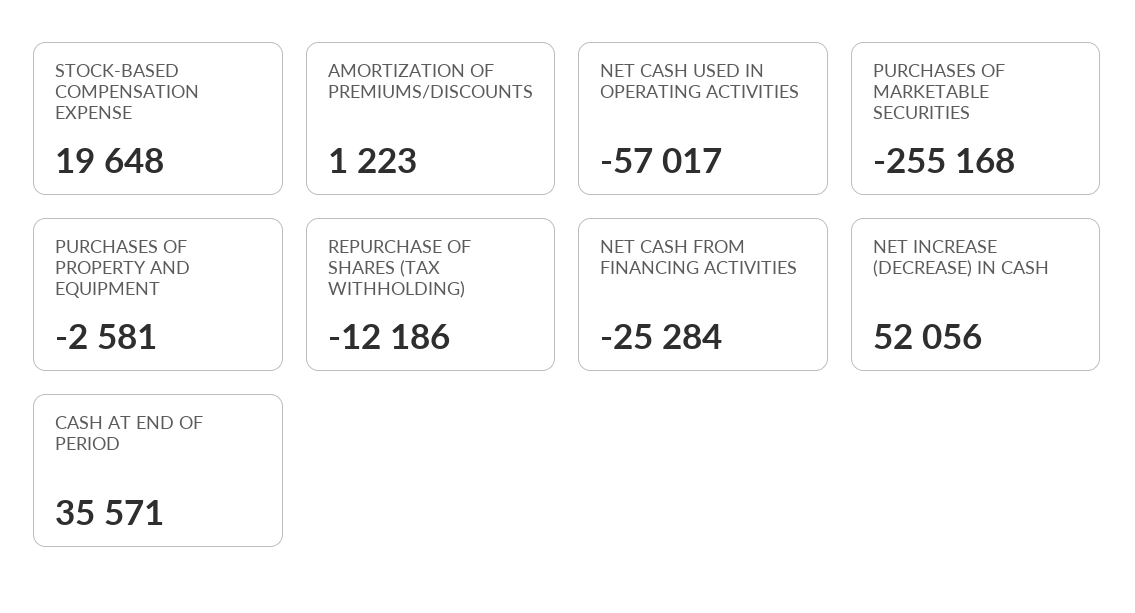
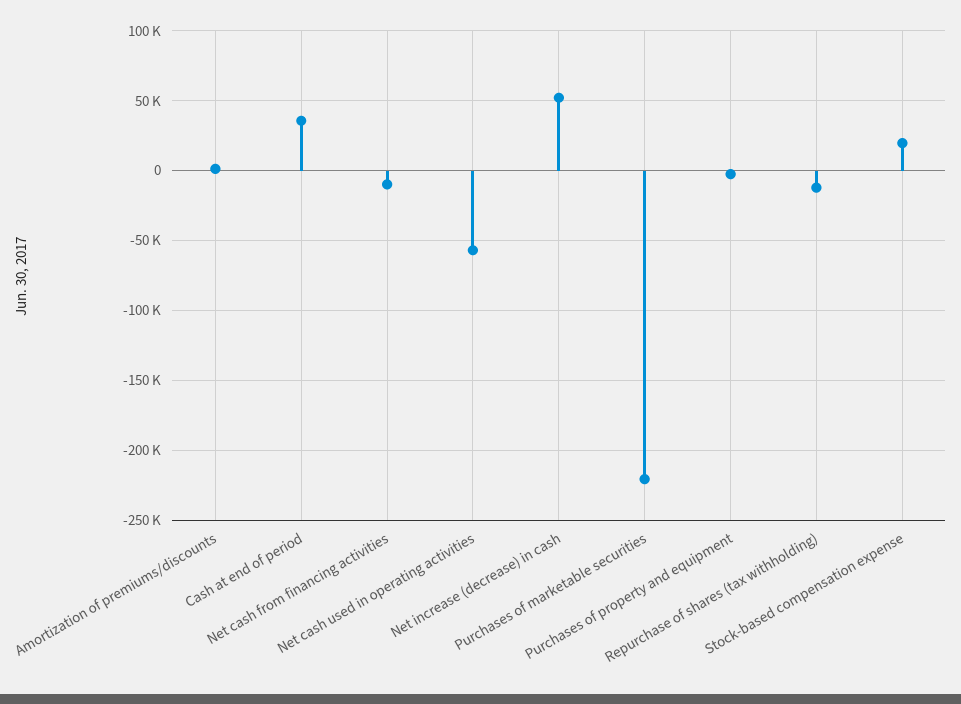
  {
    "STOCK-BASED COMPENSATION EXPENSE": 19648,
    "AMORTIZATION OF PREMIUMS/DISCOUNTS": 1223,
    "NET CASH USED IN OPERATING ACTIVITIES": -57017,
-   "PURCHASES OF MARKETABLE SECURITIES": -255168,
+   "PURCHASES OF MARKETABLE SECURITIES": -220000,
    "PURCHASES OF PROPERTY AND EQUIPMENT": -2581,
    "REPURCHASE OF SHARES (TAX WITHHOLDING)": -12186,
-   "NET CASH FROM FINANCING ACTIVITIES": -25284,
+   "NET CASH FROM FINANCING ACTIVITIES": -10000,
    "NET INCREASE (DECREASE) IN CASH": 52056,
    "CASH AT END OF PERIOD": 35571
  }

